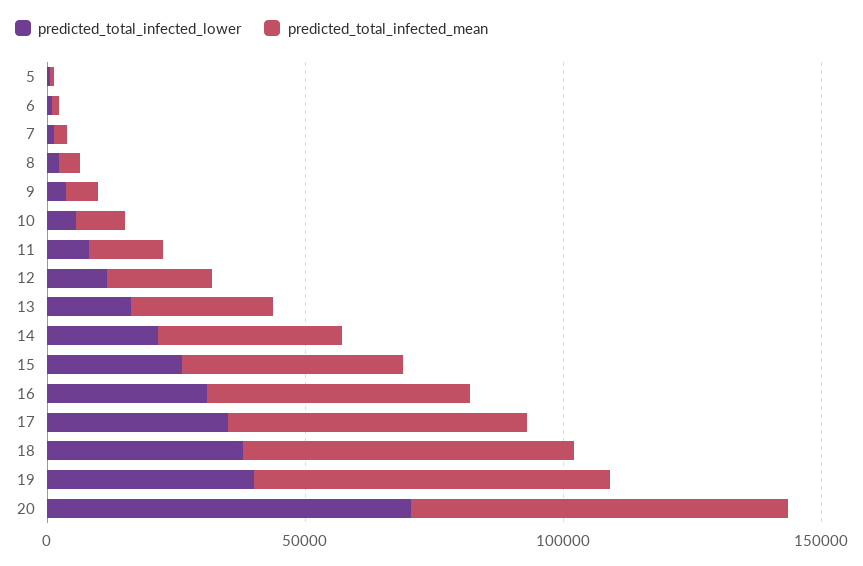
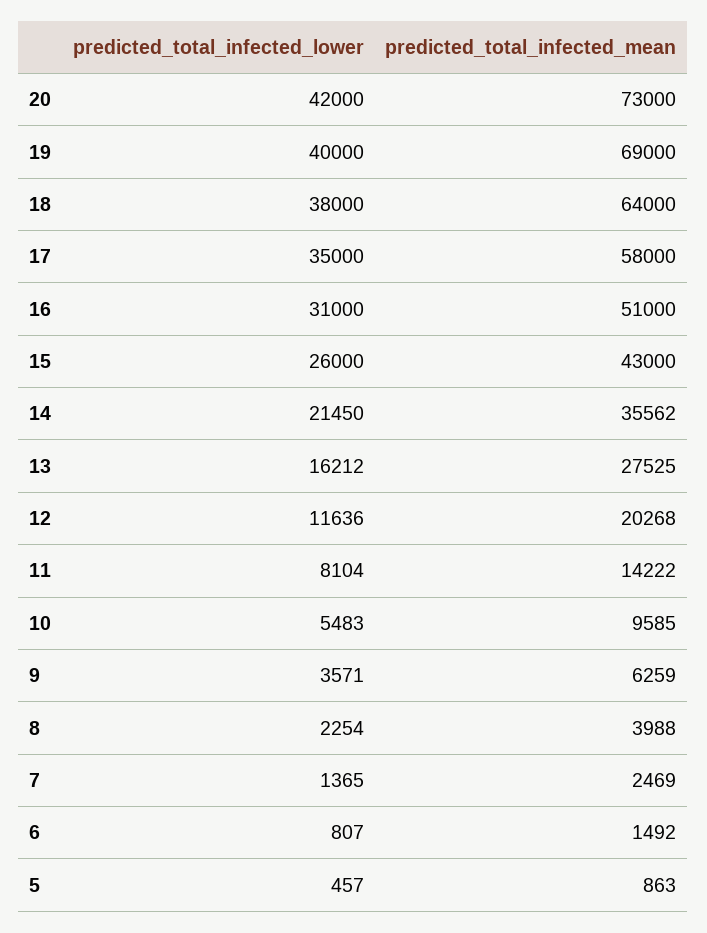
  {
    "predicted_total_infected_lower": {
      "5": 457,
      "6": 807,
      "7": 1365,
      "8": 2254,
      "9": 3571,
      "10": 5483,
      "11": 8104,
      "12": 11636,
      "13": 16212,
      "14": 21450,
      "15": 26000,
      "16": 31000,
      "17": 35000,
      "18": 38000,
      "19": 40000,
-     "20": 70000
+     "20": 42000
    },
    "predicted_total_infected_mean": {
      "5": 863,
      "6": 1492,
      "7": 2469,
      "8": 3988,
      "9": 6259,
      "10": 9585,
      "11": 14222,
      "12": 20268,
      "13": 27525,
      "14": 35562,
      "15": 43000,
      "16": 51000,
      "17": 58000,
      "18": 64000,
      "19": 69000,
      "20": 73000
    }
  }

